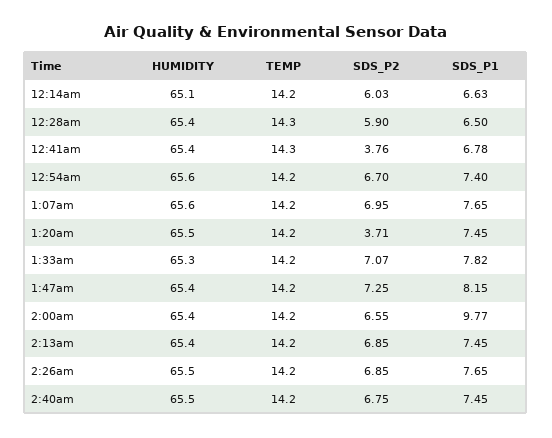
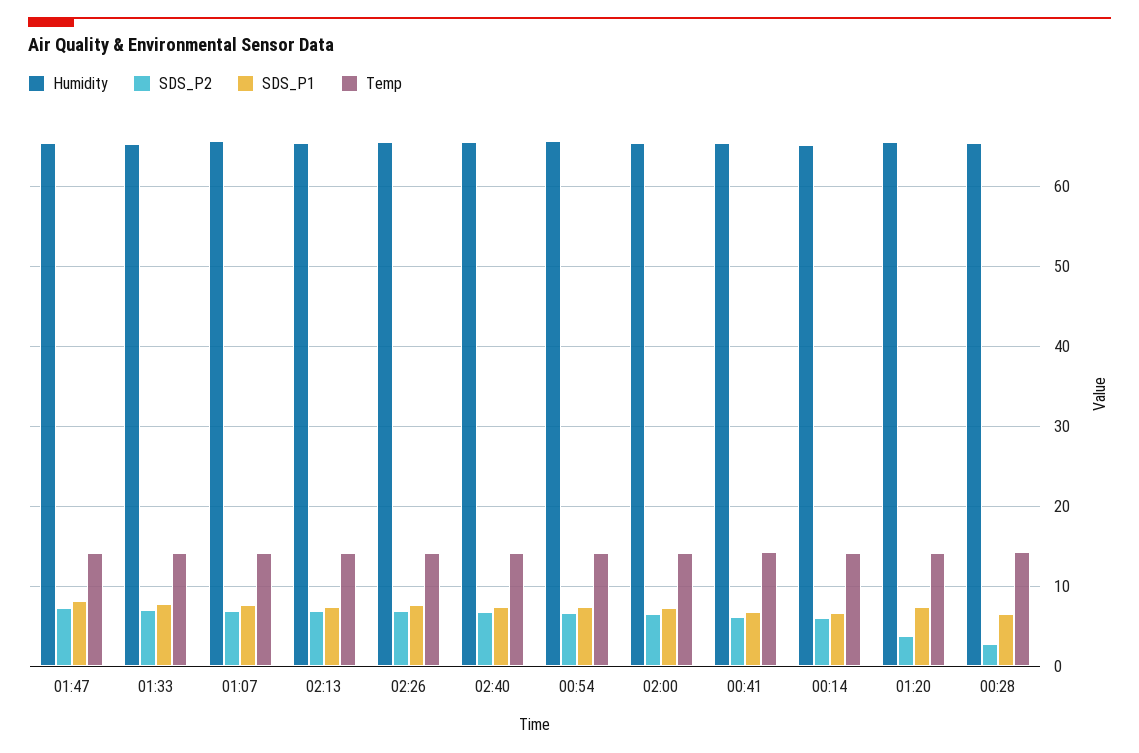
  {
    "HUMIDITY": {
      "12:14am": 65.1,
      "12:28am": 65.4,
      "12:41am": 65.4,
      "12:54am": 65.6,
      "1:07am": 65.6,
      "1:20am": 65.5,
      "1:33am": 65.3,
      "1:47am": 65.4,
      "2:00am": 65.4,
      "2:13am": 65.4,
      "2:26am": 65.5,
      "2:40am": 65.5
    },
    "TEMP": {
      "12:14am": 14.2,
      "12:28am": 14.3,
      "12:41am": 14.3,
      "12:54am": 14.2,
      "1:07am": 14.2,
      "1:20am": 14.2,
      "1:33am": 14.2,
      "1:47am": 14.2,
      "2:00am": 14.2,
      "2:13am": 14.2,
      "2:26am": 14.2,
      "2:40am": 14.2
    },
    "SDS_P2": {
      "12:14am": 6.03,
-     "12:28am": 5.9,
+     "12:28am": 3,
-     "12:41am": 3.76,
+     "12:41am": 6,
      "12:54am": 6.7,
      "1:07am": 6.95,
      "1:20am": 3.71,
      "1:33am": 7.07,
      "1:47am": 7.25,
      "2:00am": 6.55,
      "2:13am": 6.85,
      "2:26am": 6.85,
      "2:40am": 6.75
    },
    "SDS_P1": {
      "12:14am": 6.63,
      "12:28am": 6.5,
      "12:41am": 6.78,
      "12:54am": 7.4,
      "1:07am": 7.65,
      "1:20am": 7.45,
      "1:33am": 7.82,
      "1:47am": 8.15,
-     "2:00am": 9.77,
+     "2:00am": 7,
      "2:13am": 7.45,
      "2:26am": 7.65,
      "2:40am": 7.45
    }
  }

